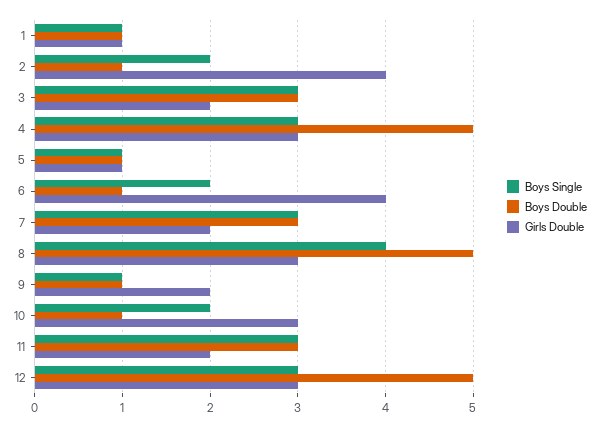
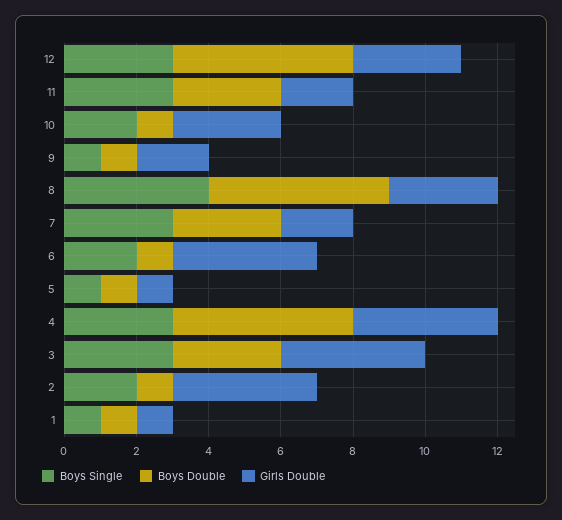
  {
    "Boys Single": {
      "1": 1,
      "2": 2,
      "3": 3,
      "4": 3,
      "5": 1,
      "6": 2,
      "7": 3,
      "8": 4,
      "9": 1,
      "10": 2,
      "11": 3,
      "12": 3
    },
    "Boys Double": {
      "1": 1,
      "2": 1,
      "3": 3,
      "4": 5,
      "5": 1,
      "6": 1,
      "7": 3,
      "8": 5,
      "9": 1,
      "10": 1,
      "11": 3,
      "12": 5
    },
    "Girls Double": {
      "1": 1,
      "2": 4,
-     "3": 2,
+     "3": 4,
-     "4": 3,
+     "4": 4,
      "5": 1,
      "6": 4,
      "7": 2,
      "8": 3,
      "9": 2,
      "10": 3,
      "11": 2,
      "12": 3
    }
  }

